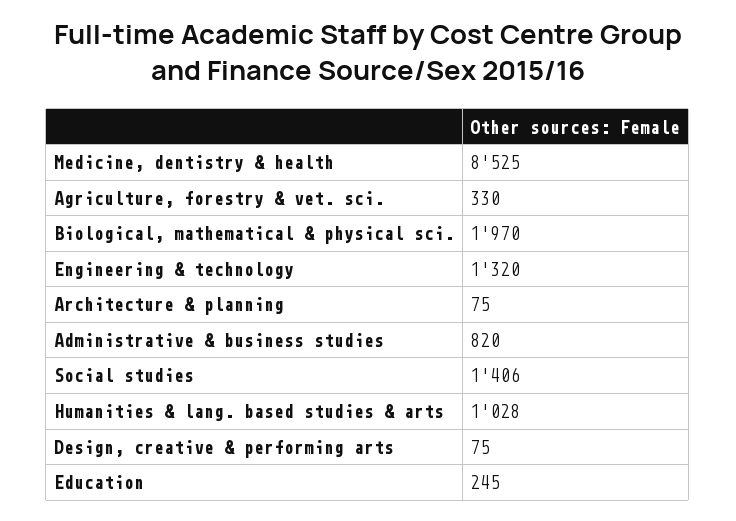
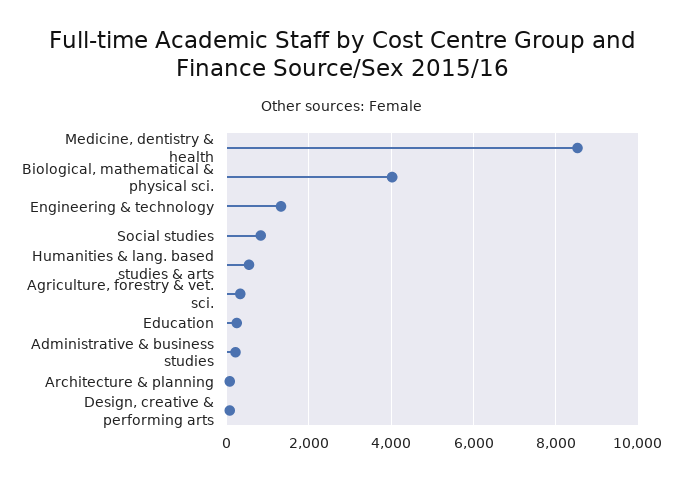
  {
    "Medicine, dentistry & health": 8525,
    "Agriculture, forestry & vet. sci.": 330,
-   "Biological, mathematical & physical sci.": 1970,
+   "Biological, mathematical & physical sci.": 4000,
    "Engineering & technology": 1320,
    "Architecture & planning": 75,
-   "Administrative & business studies": 820,
+   "Administrative & business studies": 200,
-   "Social studies": 1406,
+   "Social studies": 800,
-   "Humanities & lang. based studies & arts": 1028,
+   "Humanities & lang. based studies & arts": 600,
    "Design, creative & performing arts": 75,
    "Education": 245
  }

